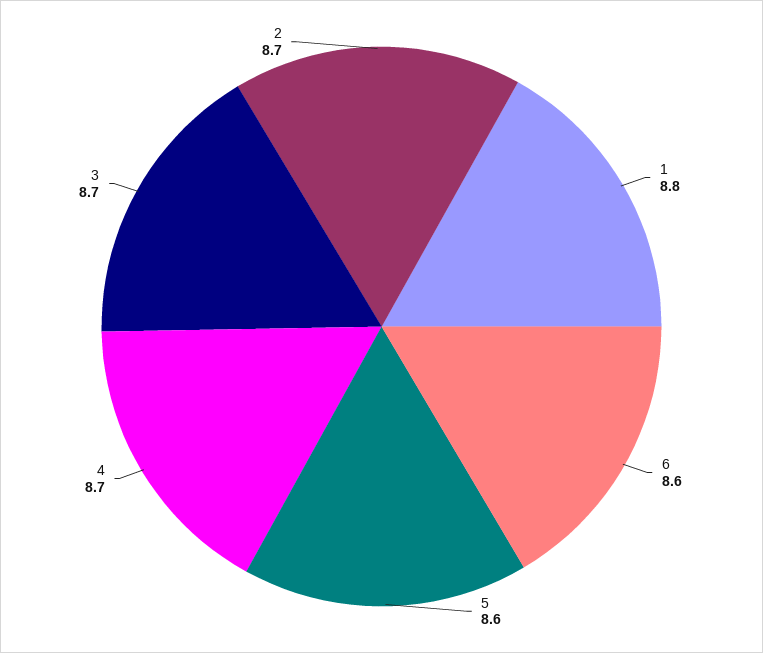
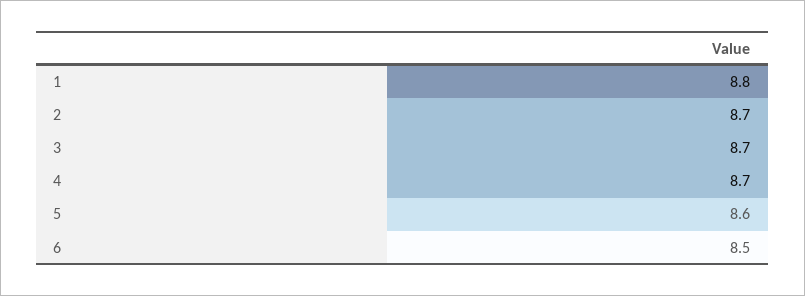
  {
    "1": 8.8,
-   "6": 8.6,
+   "6": 8.5,
    "5": 8.6,
    "4": 8.7,
    "3": 8.7,
    "2": 8.7
  }

